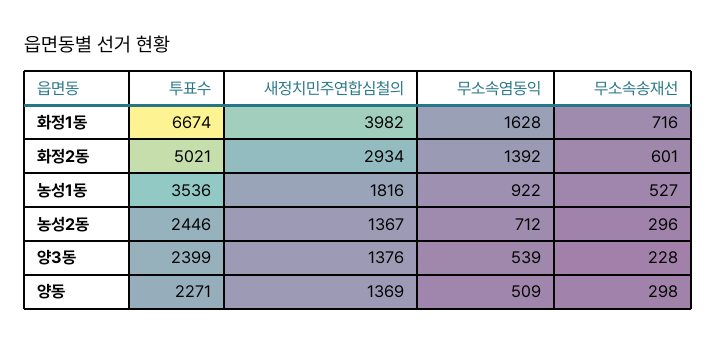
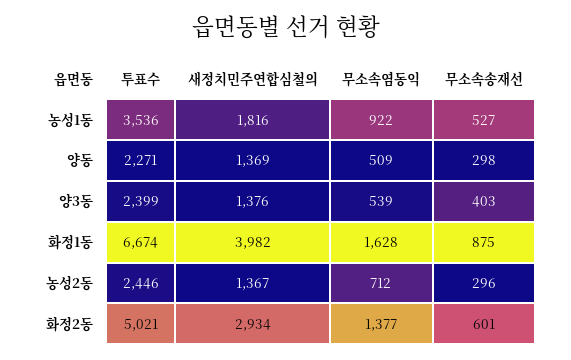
  {
    "투표수": {
      "화정1동": 6674,
      "화정2동": 5021,
      "농성1동": 3536,
      "농성2동": 2446,
      "양3동": 2399,
      "양동": 2271
    },
    "새정치민주연합심철의": {
      "화정1동": 3982,
      "화정2동": 2934,
      "농성1동": 1816,
      "농성2동": 1367,
      "양3동": 1376,
      "양동": 1369
    },
    "무소속염동익": {
      "화정1동": 1628,
-     "화정2동": 1392,
+     "화정2동": 1377,
      "농성1동": 922,
      "농성2동": 712,
      "양3동": 539,
      "양동": 509
    },
    "무소속송재선": {
-     "화정1동": 716,
+     "화정1동": 875,
      "화정2동": 601,
      "농성1동": 527,
      "농성2동": 296,
-     "양3동": 228,
+     "양3동": 403,
      "양동": 298
    }
  }

